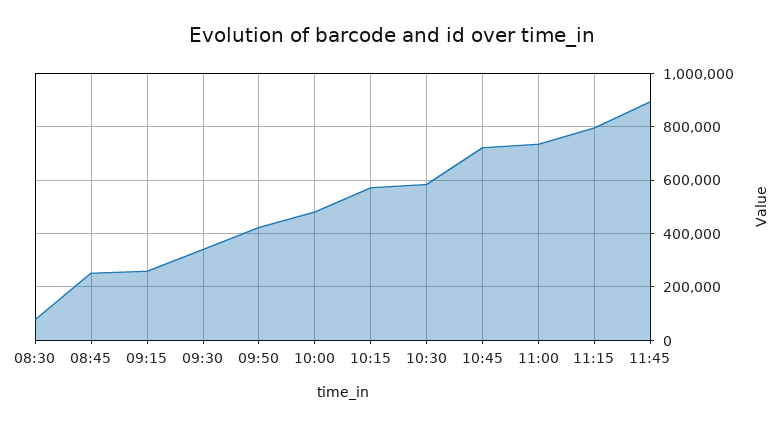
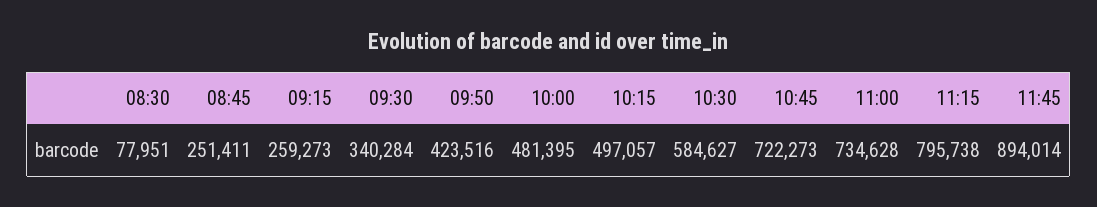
  {
    "08:30": 77951,
    "08:45": 251411,
    "09:15": 259273,
    "09:30": 340284,
    "09:50": 423516,
    "10:00": 481395,
-   "10:15": 575000,
+   "10:15": 497057,
    "10:30": 584627,
    "10:45": 722273,
    "11:00": 734628,
    "11:15": 795738,
    "11:45": 894014
  }

